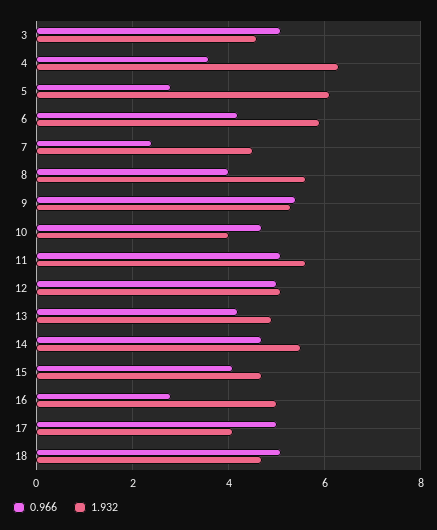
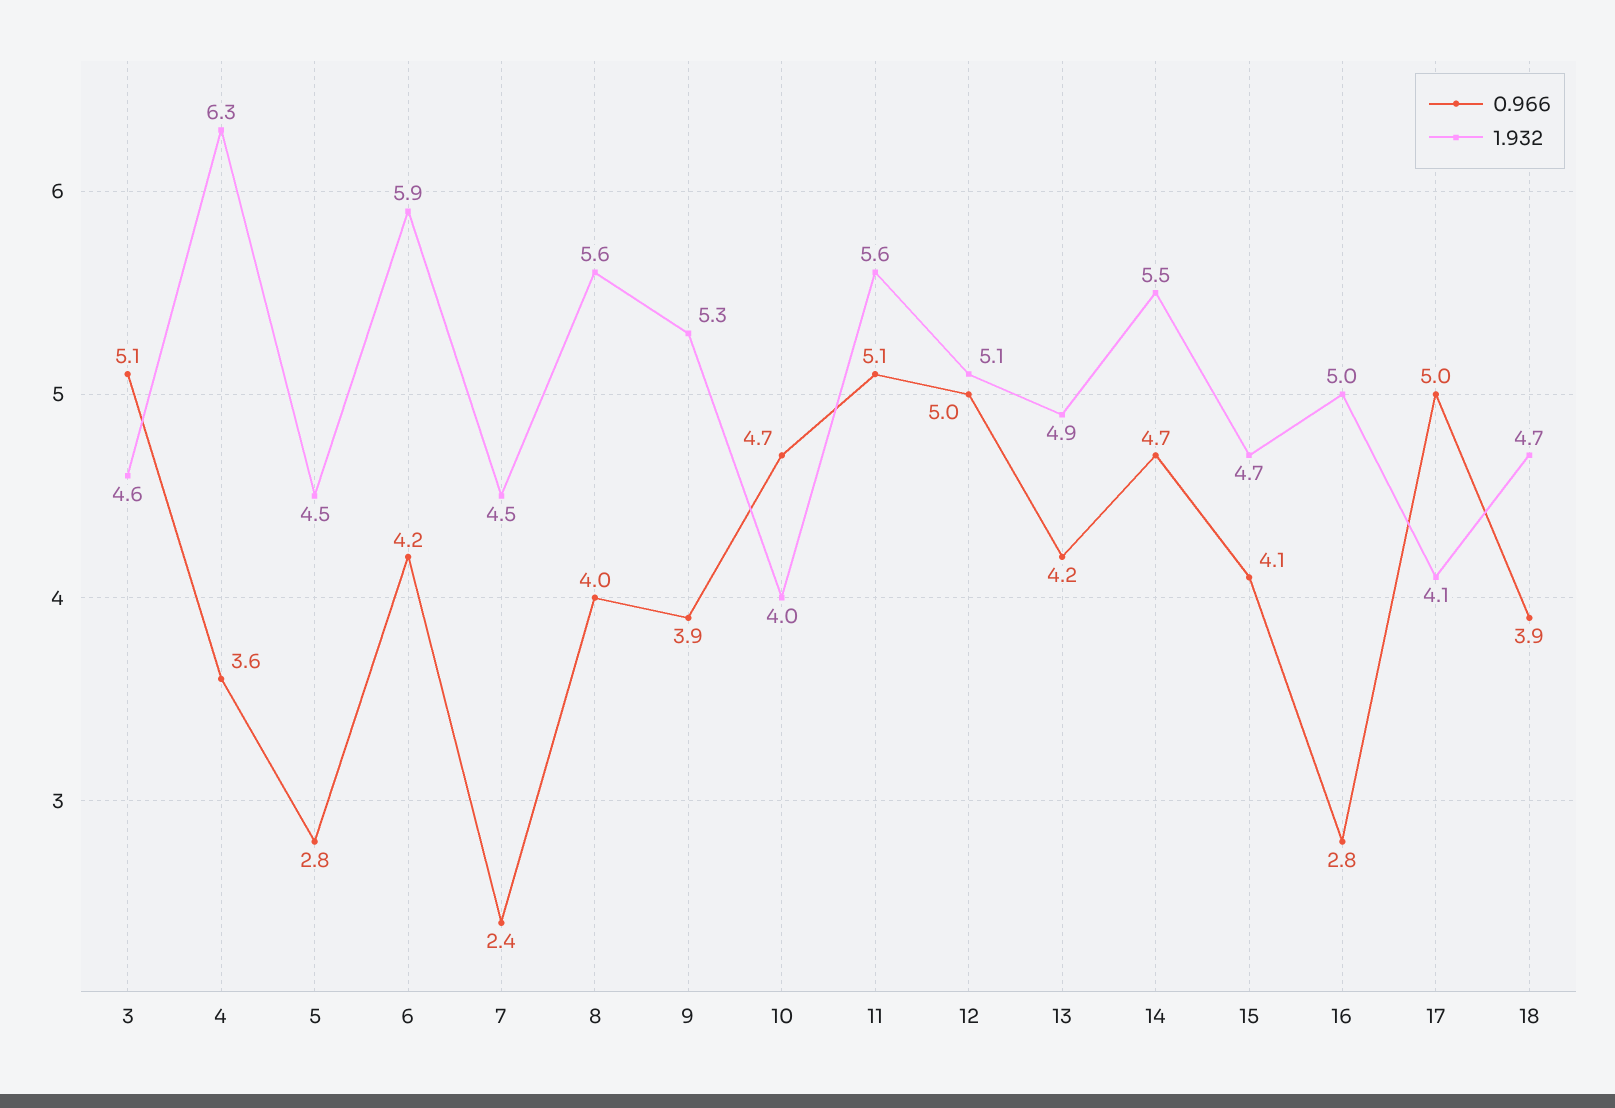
  {
    "0.966": {
      "3": 5.1,
      "4": 3.6,
      "5": 2.8,
      "6": 4.2,
      "7": 2.4,
      "8": 4,
-     "9": 5.5,
+     "9": 3.9,
      "10": 4.7,
      "11": 5.1,
      "12": 5,
      "13": 4.2,
      "14": 4.7,
      "15": 4.1,
      "16": 2.8,
      "17": 5,
-     "18": 5
+     "18": 3.9
    },
    "1.932": {
      "3": 4.6,
      "4": 6.3,
-     "5": 6,
+     "5": 4.5,
      "6": 5.9,
      "7": 4.5,
      "8": 5.6,
      "9": 5.3,
      "10": 4,
      "11": 5.6,
      "12": 5.1,
      "13": 4.9,
      "14": 5.5,
      "15": 4.7,
      "16": 5,
      "17": 4.1,
      "18": 4.7
    }
  }

